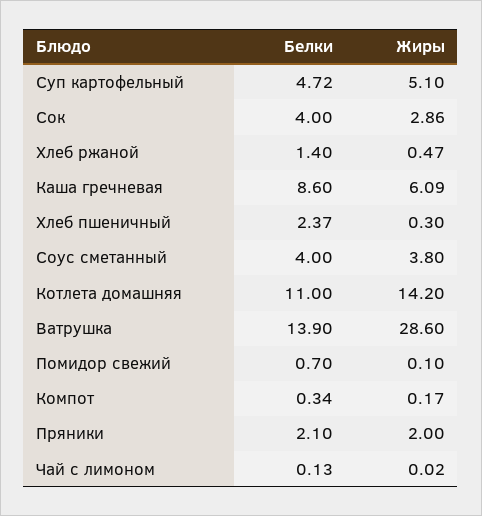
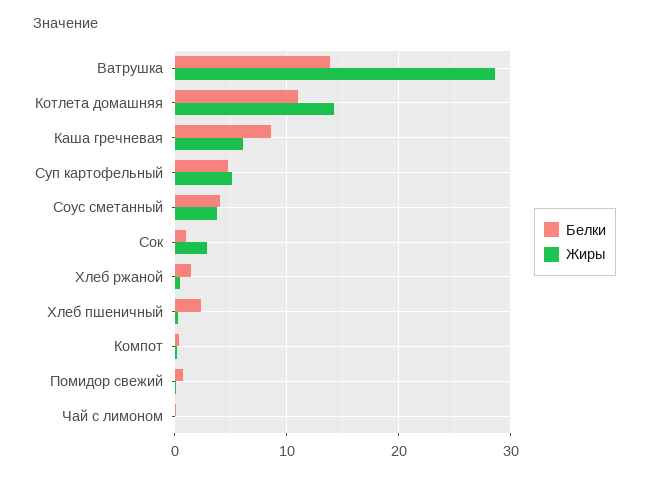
  {
    "Белки": {
      "Суп картофельный": 4.72,
-     "Сок": 4,
+     "Сок": 1,
      "Хлеб ржаной": 1.4,
      "Каша гречневая": 8.6,
      "Хлеб пшеничный": 2.37,
      "Соус сметанный": 4,
      "Котлета домашняя": 11,
      "Ватрушка": 13.9,
      "Помидор свежий": 0.7,
      "Компот": 0.34,
-     "Пряники": 2.1,
      "Чай с лимоном": 0.13
    },
    "Жиры": {
      "Суп картофельный": 5.1,
      "Сок": 2.86,
      "Хлеб ржаной": 0.47,
      "Каша гречневая": 6.09,
      "Хлеб пшеничный": 0.3,
      "Соус сметанный": 3.8,
      "Котлета домашняя": 14.2,
      "Ватрушка": 28.6,
      "Помидор свежий": 0.1,
      "Компот": 0.17,
-     "Пряники": 2,
      "Чай с лимоном": 0.02
    }
  }

